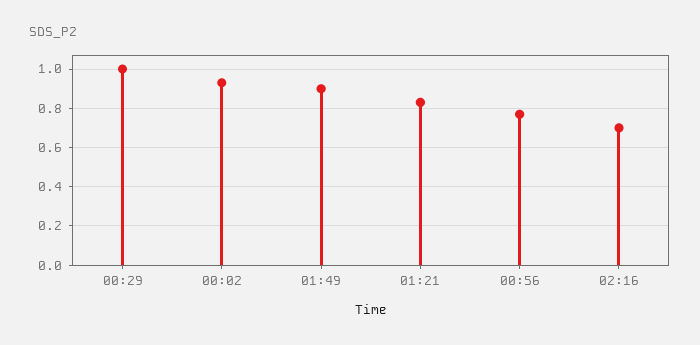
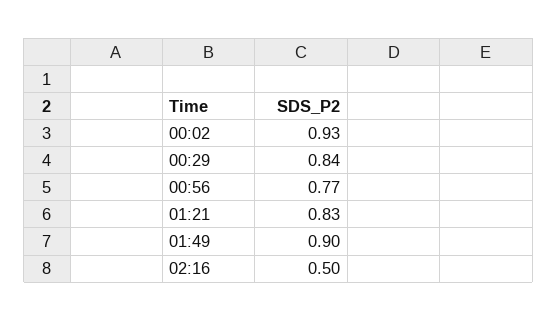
  {
-   "00:29": 1,
+   "00:29": 0.84,
    "00:02": 0.93,
    "01:49": 0.9,
    "01:21": 0.83,
    "00:56": 0.77,
-   "02:16": 0.7
+   "02:16": 0.5
  }

